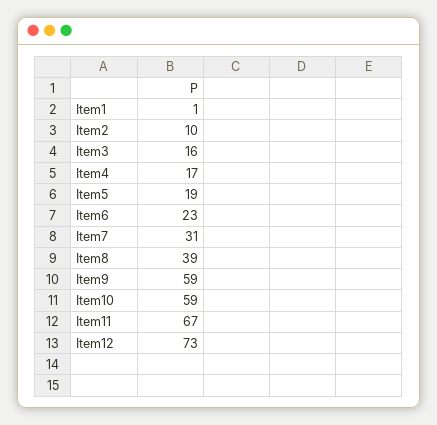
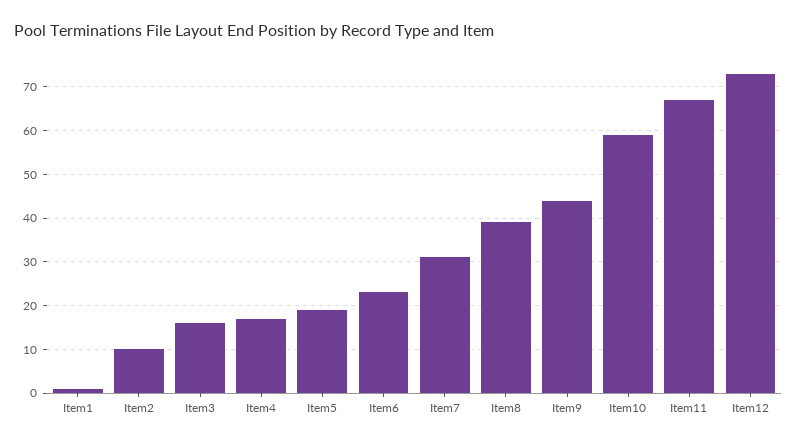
  {
    "Item1": 1,
    "Item2": 10,
    "Item3": 16,
    "Item4": 17,
    "Item5": 19,
    "Item6": 23,
    "Item7": 31,
    "Item8": 39,
-   "Item9": 59,
+   "Item9": 45,
    "Item10": 59,
    "Item11": 67,
    "Item12": 73
  }

